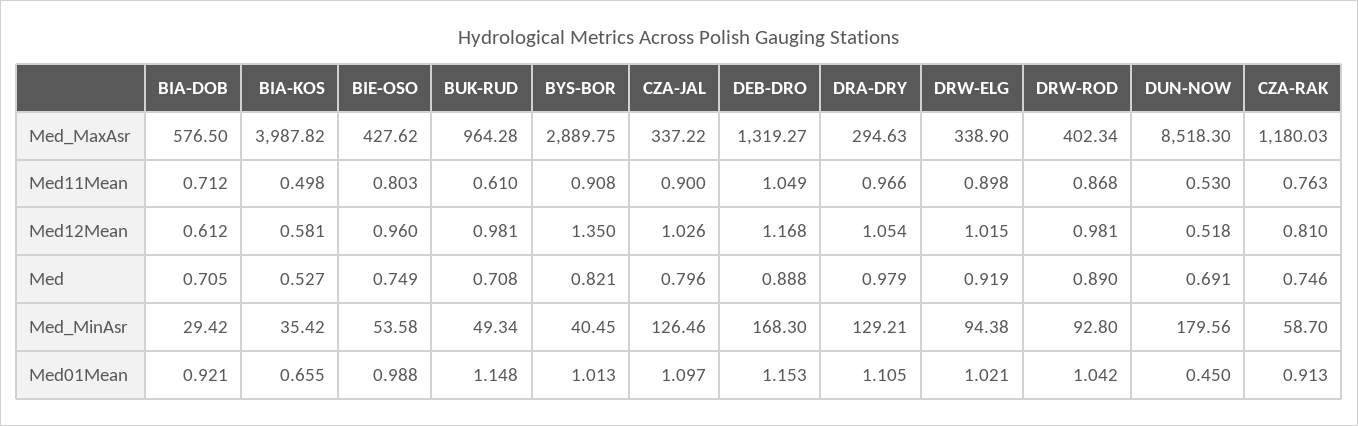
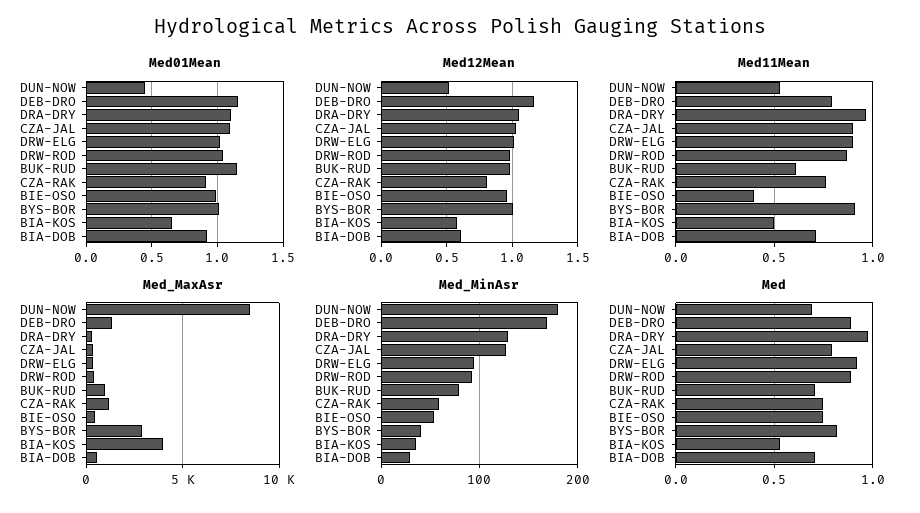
  {
    "Med_MaxAsr": {
      "BIA-DOB": 576.5,
      "BIA-KOS": 3987.82,
      "BIE-OSO": 427.62,
      "BUK-RUD": 964.28,
      "BYS-BOR": 2889.75,
      "CZA-JAL": 337.22,
      "DEB-DRO": 1319.27,
      "DRA-DRY": 294.63,
      "DRW-ELG": 338.9,
      "DRW-ROD": 402.34,
      "DUN-NOW": 8518.3,
      "CZA-RAK": 1180.03
    },
    "Med11Mean": {
      "BIA-DOB": 0.712,
      "BIA-KOS": 0.498,
-     "BIE-OSO": 0.803,
+     "BIE-OSO": 0.4,
      "BUK-RUD": 0.61,
      "BYS-BOR": 0.908,
      "CZA-JAL": 0.9,
-     "DEB-DRO": 1.049,
+     "DEB-DRO": 0.8,
      "DRA-DRY": 0.966,
      "DRW-ELG": 0.898,
      "DRW-ROD": 0.868,
      "DUN-NOW": 0.53,
      "CZA-RAK": 0.763
    },
    "Med12Mean": {
      "BIA-DOB": 0.612,
      "BIA-KOS": 0.581,
      "BIE-OSO": 0.96,
      "BUK-RUD": 0.981,
-     "BYS-BOR": 1.35,
+     "BYS-BOR": 1,
      "CZA-JAL": 1.026,
      "DEB-DRO": 1.168,
      "DRA-DRY": 1.054,
      "DRW-ELG": 1.015,
      "DRW-ROD": 0.981,
      "DUN-NOW": 0.518,
      "CZA-RAK": 0.81
    },
    "Med": {
      "BIA-DOB": 0.705,
      "BIA-KOS": 0.527,
      "BIE-OSO": 0.749,
      "BUK-RUD": 0.708,
      "BYS-BOR": 0.821,
      "CZA-JAL": 0.796,
      "DEB-DRO": 0.888,
      "DRA-DRY": 0.979,
      "DRW-ELG": 0.919,
      "DRW-ROD": 0.89,
      "DUN-NOW": 0.691,
      "CZA-RAK": 0.746
    },
    "Med_MinAsr": {
      "BIA-DOB": 29.42,
      "BIA-KOS": 35.42,
      "BIE-OSO": 53.58,
-     "BUK-RUD": 49.34,
+     "BUK-RUD": 80,
      "BYS-BOR": 40.45,
      "CZA-JAL": 126.46,
      "DEB-DRO": 168.3,
      "DRA-DRY": 129.21,
      "DRW-ELG": 94.38,
      "DRW-ROD": 92.8,
      "DUN-NOW": 179.56,
      "CZA-RAK": 58.7
    },
    "Med01Mean": {
      "BIA-DOB": 0.921,
      "BIA-KOS": 0.655,
      "BIE-OSO": 0.988,
      "BUK-RUD": 1.148,
      "BYS-BOR": 1.013,
      "CZA-JAL": 1.097,
      "DEB-DRO": 1.153,
      "DRA-DRY": 1.105,
      "DRW-ELG": 1.021,
      "DRW-ROD": 1.042,
      "DUN-NOW": 0.45,
      "CZA-RAK": 0.913
    }
  }

